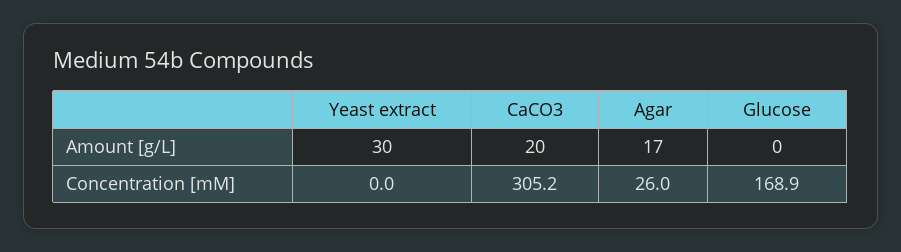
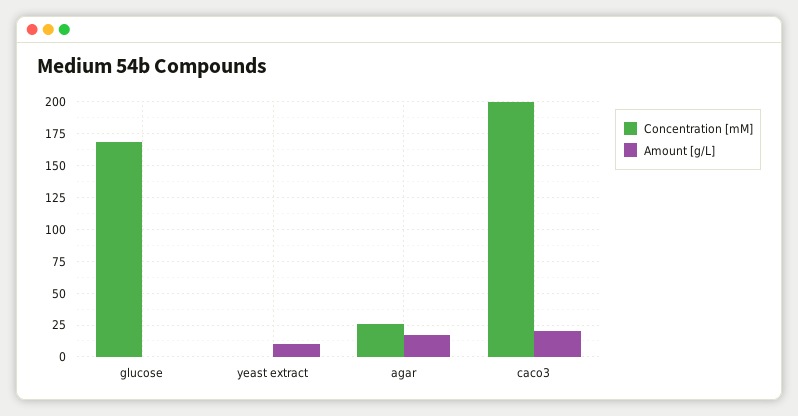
  {
    "Amount [g/L]": {
-     "Yeast extract": 30,
+     "Yeast extract": 10,
      "CaCO3": 20,
      "Agar": 17,
      "Glucose": 0
    },
    "Concentration [mM]": {
      "Yeast extract": 0,
-     "CaCO3": 305.2,
+     "CaCO3": 200,
      "Agar": 26,
      "Glucose": 168.9
    }
  }

